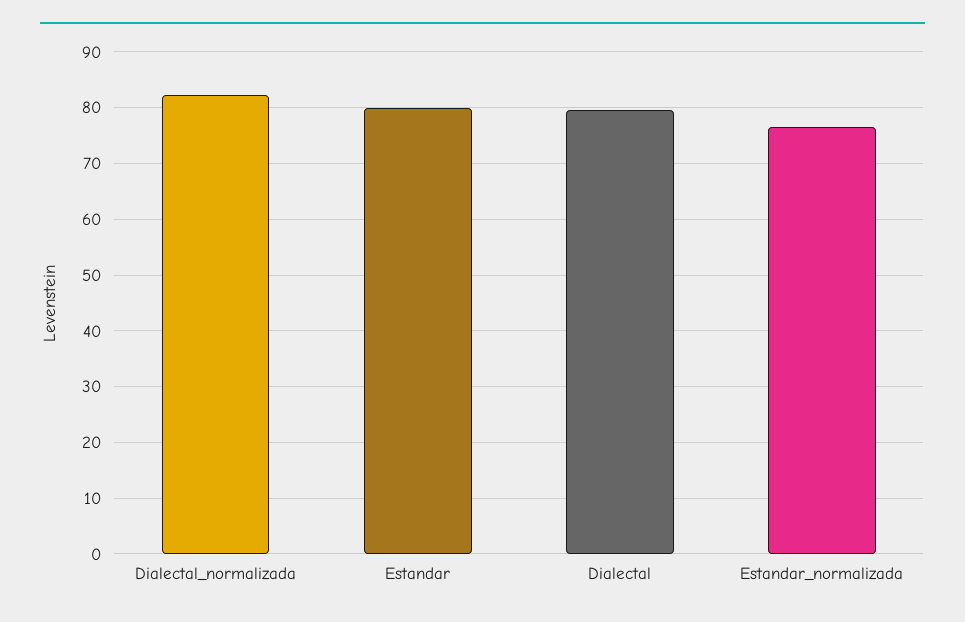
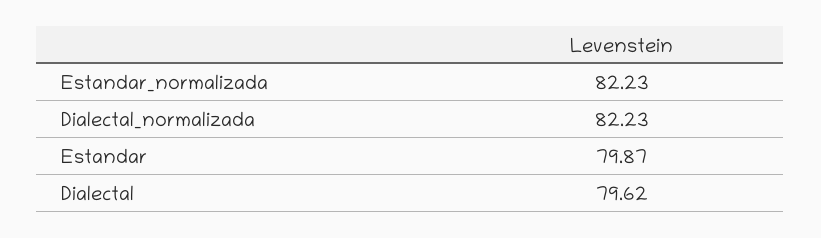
  {
    "Dialectal_normalizada": 82.23,
    "Estandar": 79.87,
    "Dialectal": 79.62,
-   "Estandar_normalizada": 76
+   "Estandar_normalizada": 82.23
  }

